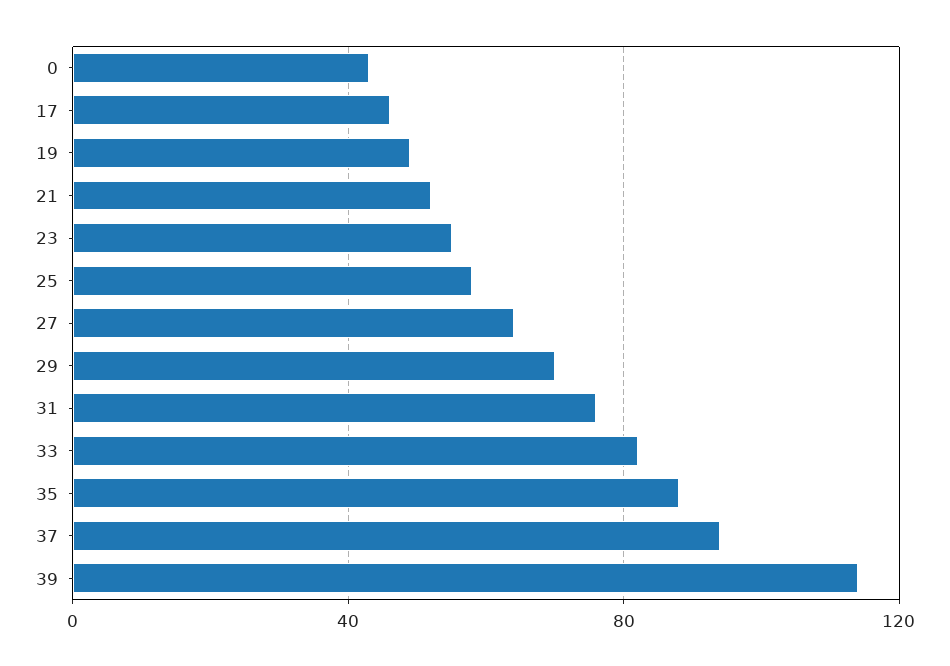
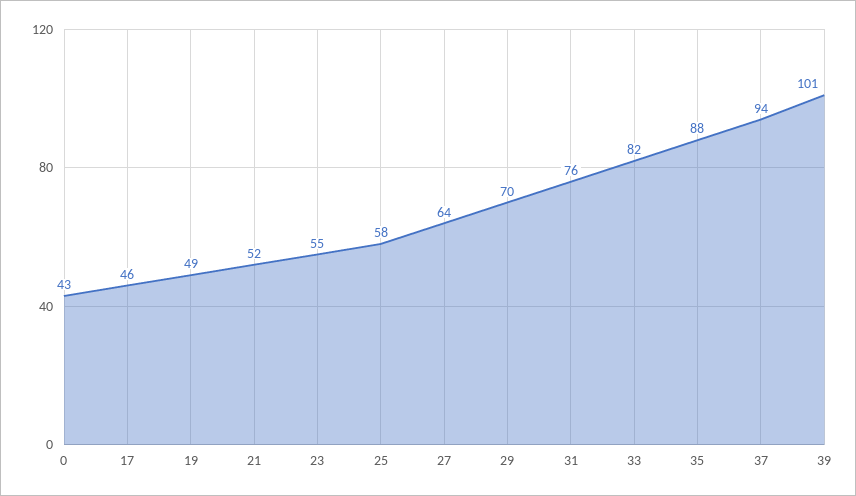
  {
    "0": 43,
    "17": 46,
    "19": 49,
    "21": 52,
    "23": 55,
    "25": 58,
    "27": 64,
    "29": 70,
    "31": 76,
    "33": 82,
    "35": 88,
    "37": 94,
-   "39": 115
+   "39": 101
  }

